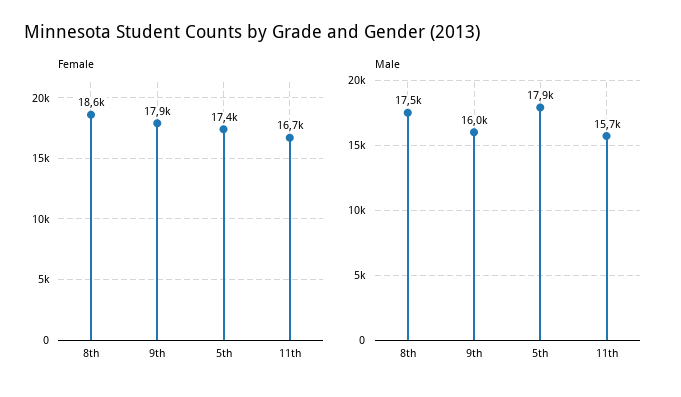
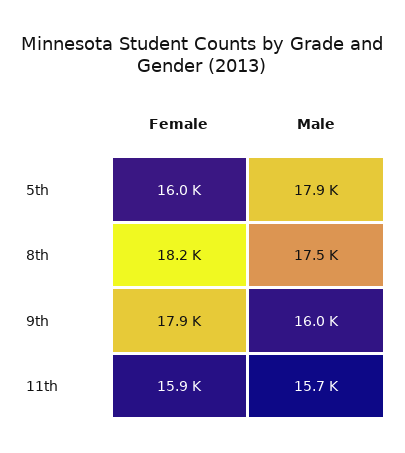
  {
    "Female": {
-     "8th": 18600,
+     "8th": 18200,
      "9th": 17900,
-     "5th": 17400,
+     "5th": 16000,
-     "11th": 16700
+     "11th": 15900
    },
    "Male": {
      "8th": 17500,
      "9th": 16000,
      "5th": 17900,
      "11th": 15700
    }
  }

